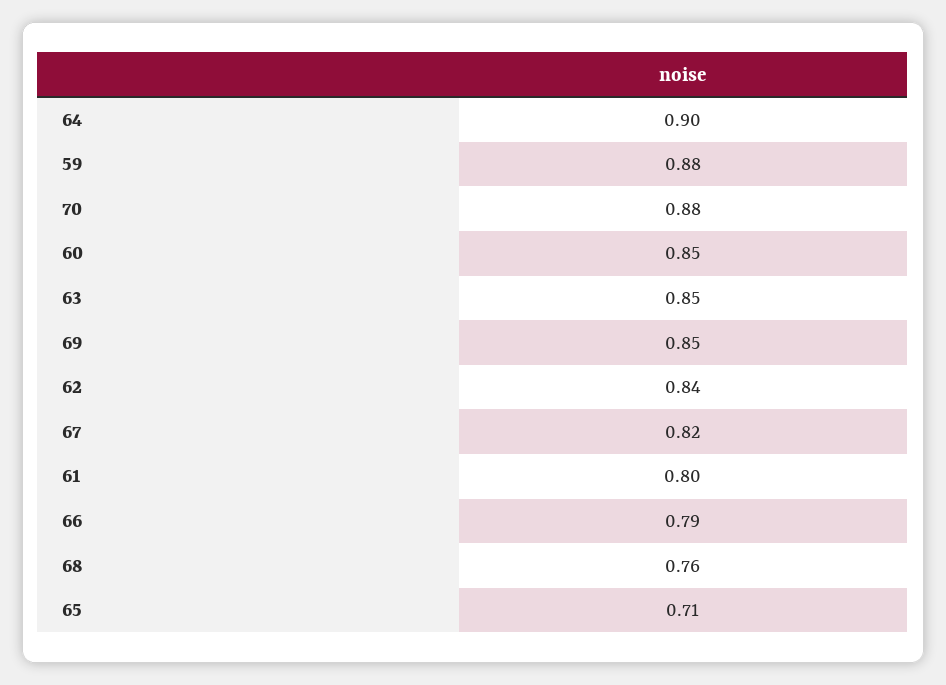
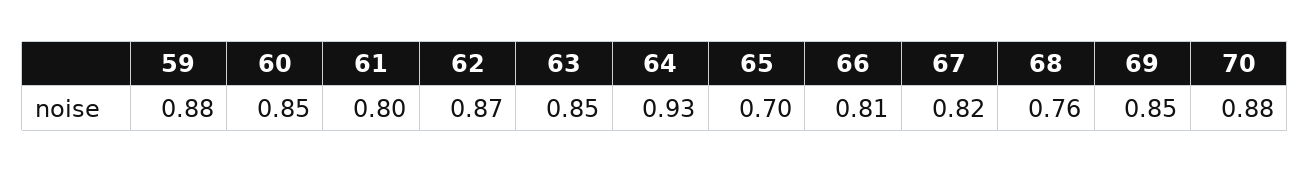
  {
-   "64": 0.9,
+   "64": 0.93,
    "59": 0.88,
    "70": 0.88,
    "60": 0.85,
    "63": 0.85,
    "69": 0.85,
-   "62": 0.84,
+   "62": 0.87,
    "67": 0.82,
    "61": 0.8,
-   "66": 0.79,
+   "66": 0.81,
    "68": 0.76,
-   "65": 0.71
+   "65": 0.7
  }

